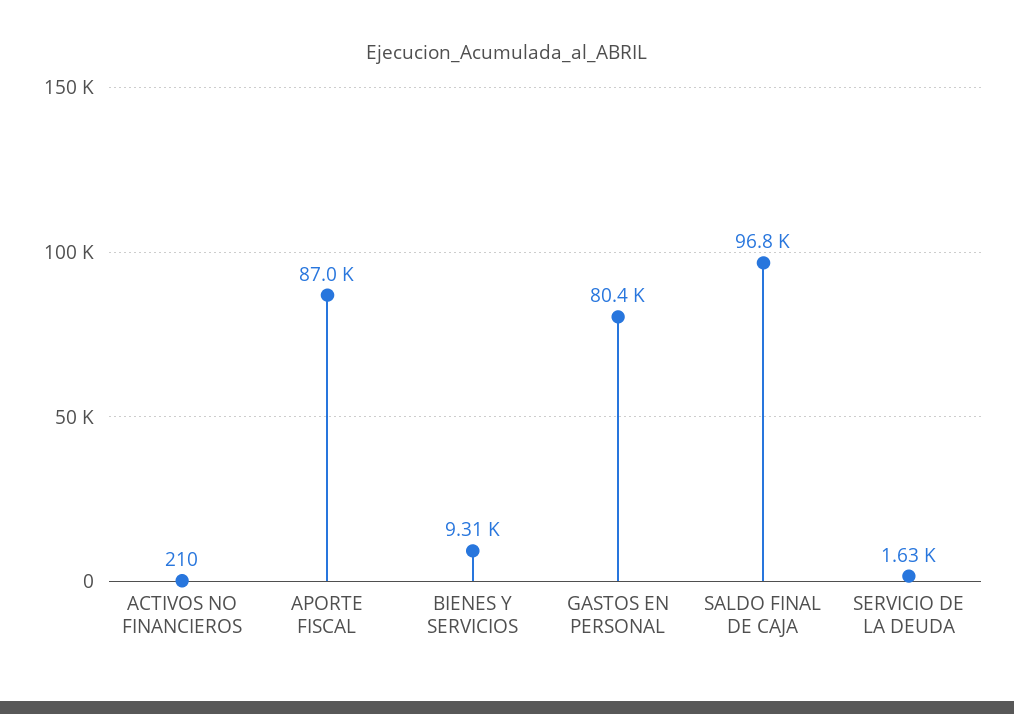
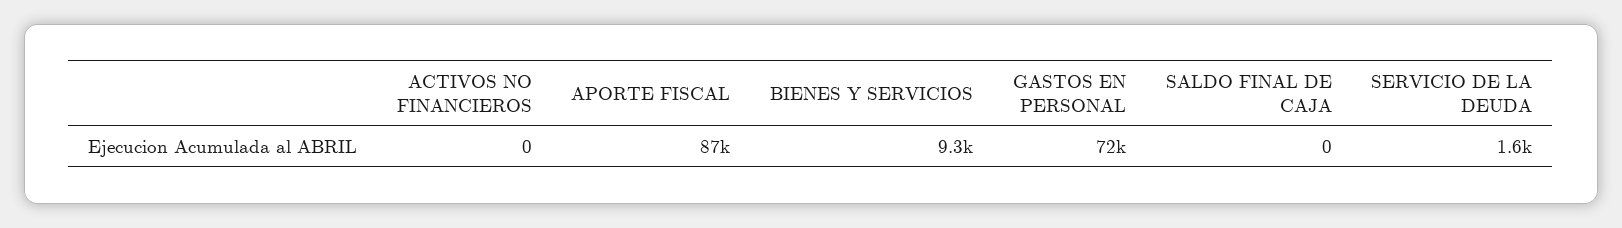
  {
-   "ACTIVOS NO FINANCIEROS": 210,
+   "ACTIVOS NO FINANCIEROS": 0,
    "APORTE FISCAL": 87000,
    "BIENES Y SERVICIOS": 9310,
-   "GASTOS EN PERSONAL": 80400,
+   "GASTOS EN PERSONAL": 72000,
-   "SALDO FINAL DE CAJA": 96800,
+   "SALDO FINAL DE CAJA": 0,
    "SERVICIO DE LA DEUDA": 1630
  }

